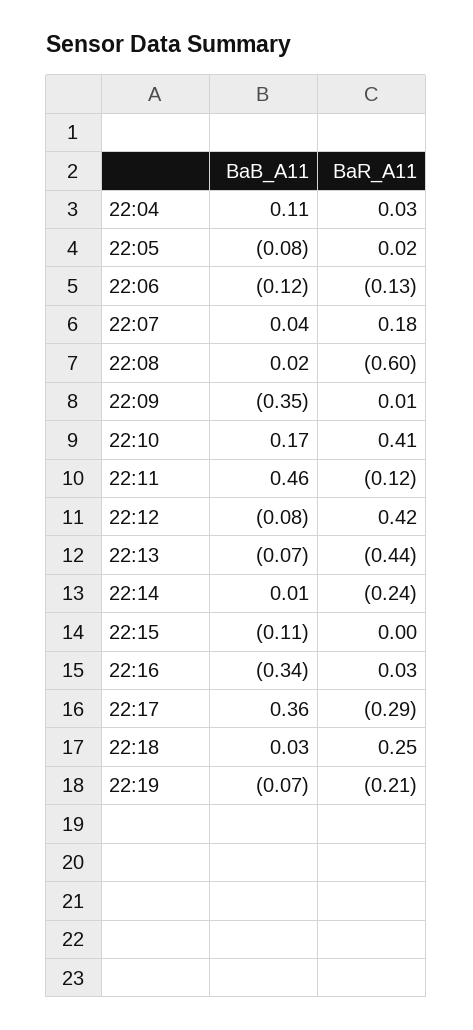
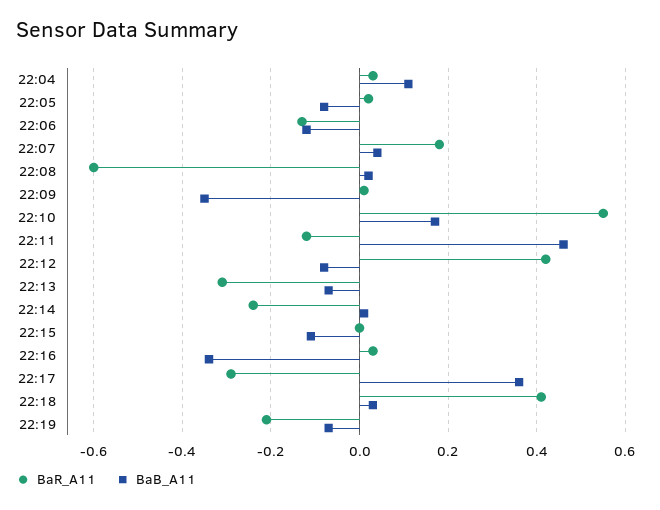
  {
    "BaB_A11": {
      "22:04": 0.11,
      "22:05": -0.08,
      "22:06": -0.12,
      "22:07": 0.04,
      "22:08": 0.02,
      "22:09": -0.35,
      "22:10": 0.17,
      "22:11": 0.46,
      "22:12": -0.08,
      "22:13": -0.07,
      "22:14": 0.01,
      "22:15": -0.11,
      "22:16": -0.34,
      "22:17": 0.36,
      "22:18": 0.03,
      "22:19": -0.07
    },
    "BaR_A11": {
      "22:04": 0.03,
      "22:05": 0.02,
      "22:06": -0.13,
      "22:07": 0.18,
      "22:08": -0.6,
      "22:09": 0.01,
-     "22:10": 0.41,
+     "22:10": 0.55,
      "22:11": -0.12,
      "22:12": 0.42,
-     "22:13": -0.44,
+     "22:13": -0.3,
      "22:14": -0.24,
      "22:15": 0,
      "22:16": 0.03,
      "22:17": -0.29,
-     "22:18": 0.25,
+     "22:18": 0.4,
      "22:19": -0.21
    }
  }

